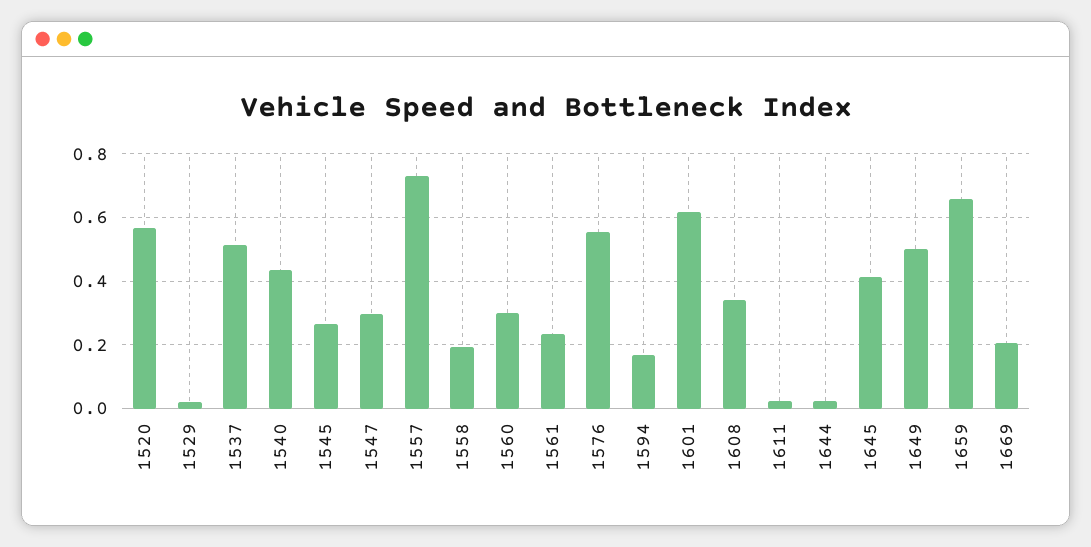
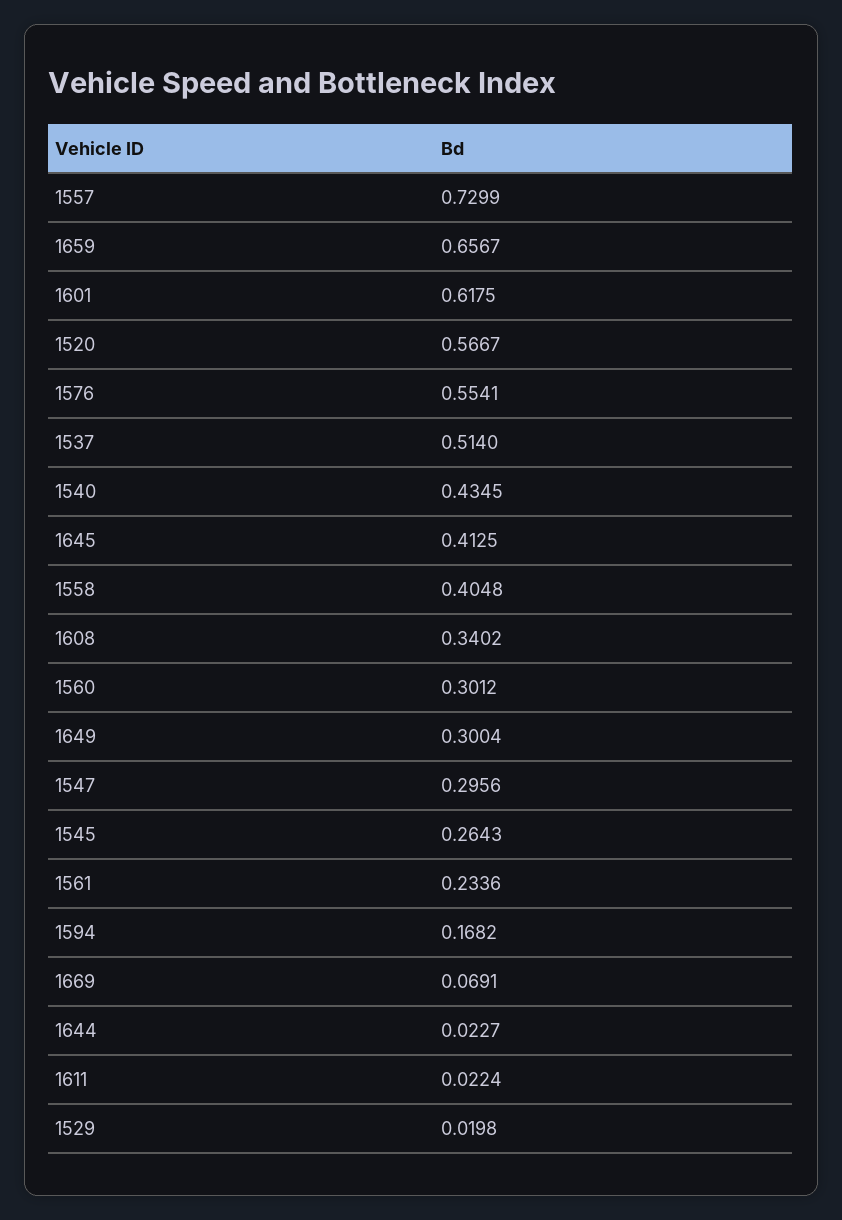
  {
    "1520": 0.5667,
    "1529": 0.0198,
    "1537": 0.514,
    "1540": 0.4345,
    "1545": 0.2643,
    "1547": 0.2956,
    "1557": 0.7299,
-   "1558": 0.2,
+   "1558": 0.4048,
    "1560": 0.3012,
    "1561": 0.2336,
    "1576": 0.5541,
    "1594": 0.1682,
    "1601": 0.6175,
    "1608": 0.3402,
    "1611": 0.0224,
    "1644": 0.0227,
    "1645": 0.4125,
-   "1649": 0.5,
+   "1649": 0.3004,
    "1659": 0.6567,
-   "1669": 0.2
+   "1669": 0.0691
  }

